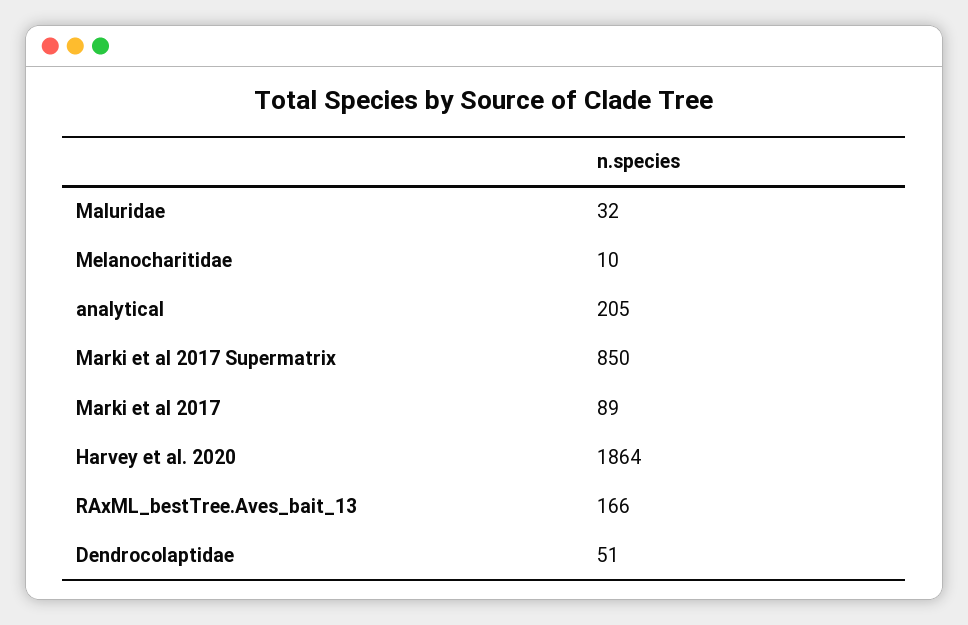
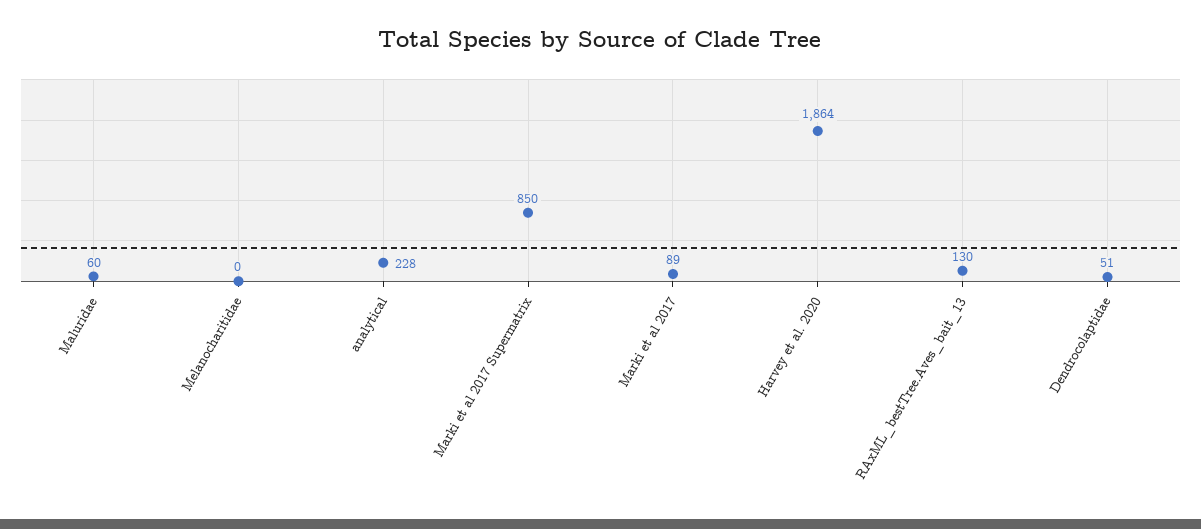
  {
-   "Maluridae": 32,
+   "Maluridae": 60,
-   "Melanocharitidae": 10,
+   "Melanocharitidae": 0,
-   "analytical": 205,
+   "analytical": 228,
    "Marki et al 2017 Supermatrix": 850,
    "Marki et al 2017": 89,
    "Harvey et al. 2020": 1864,
-   "RAxML_bestTree.Aves_bait_13": 166,
+   "RAxML_bestTree.Aves_bait_13": 130,
    "Dendrocolaptidae": 51
  }

